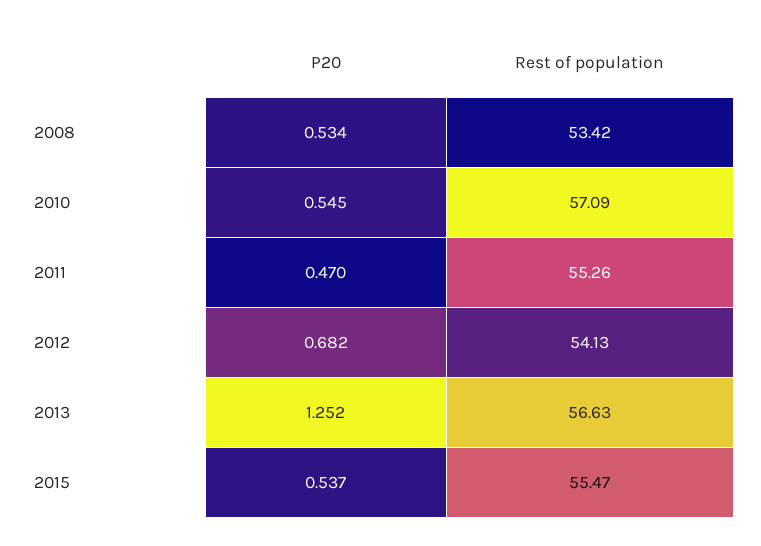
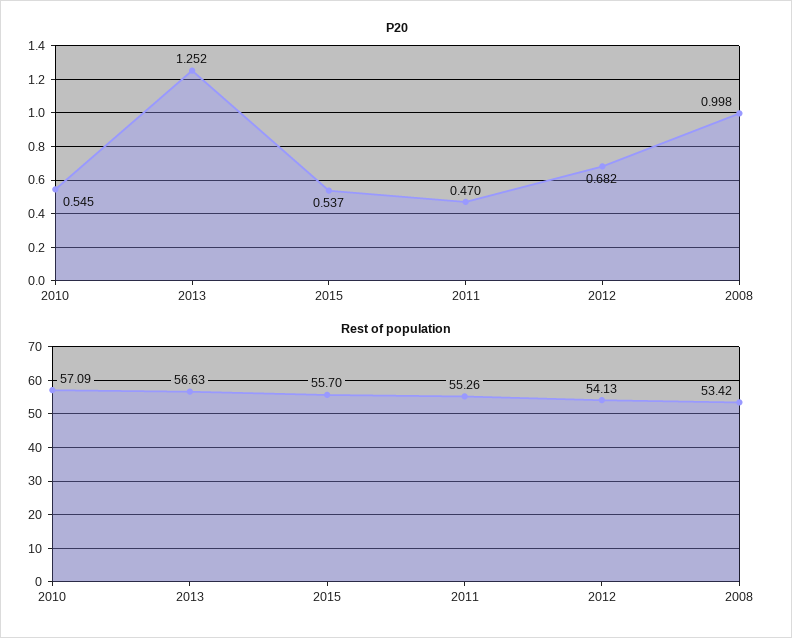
  {
    "P20": {
-     "2008": 0.534,
+     "2008": 0.998,
      "2010": 0.545,
      "2011": 0.47,
      "2012": 0.682,
      "2013": 1.252,
      "2015": 0.537
    },
    "Rest of population": {
      "2008": 53.42,
      "2010": 57.09,
      "2011": 55.26,
      "2012": 54.13,
      "2013": 56.63,
-     "2015": 55.47
+     "2015": 55.7
    }
  }

